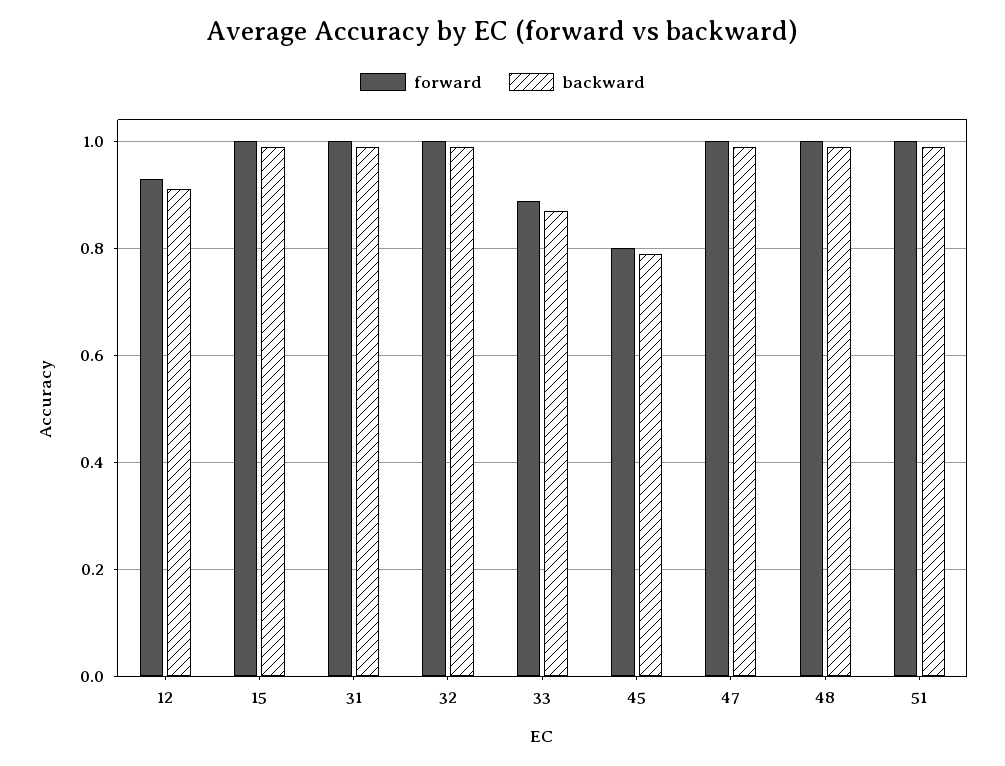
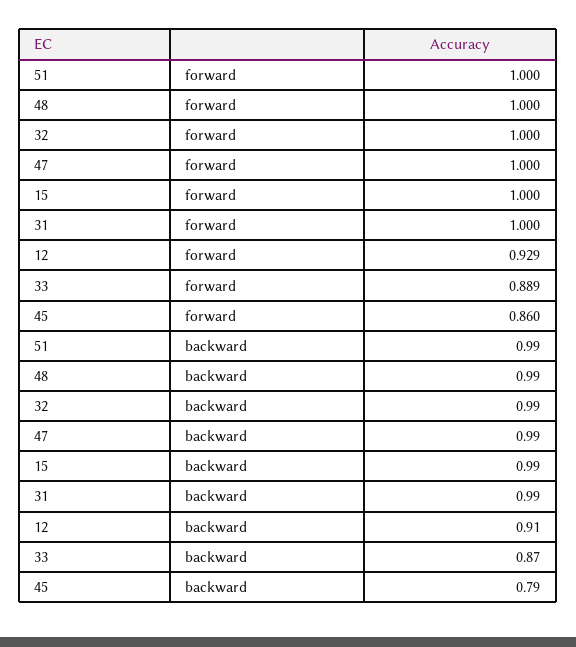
  {
    "forward": {
      "12": 0.929,
      "15": 1,
      "31": 1,
      "32": 1,
      "33": 0.889,
-     "45": 0.8,
+     "45": 0.86,
      "47": 1,
      "48": 1,
      "51": 1
    },
    "backward": {
      "12": 0.91,
      "15": 0.99,
      "31": 0.99,
      "32": 0.99,
      "33": 0.87,
      "45": 0.79,
      "47": 0.99,
      "48": 0.99,
      "51": 0.99
    }
  }

